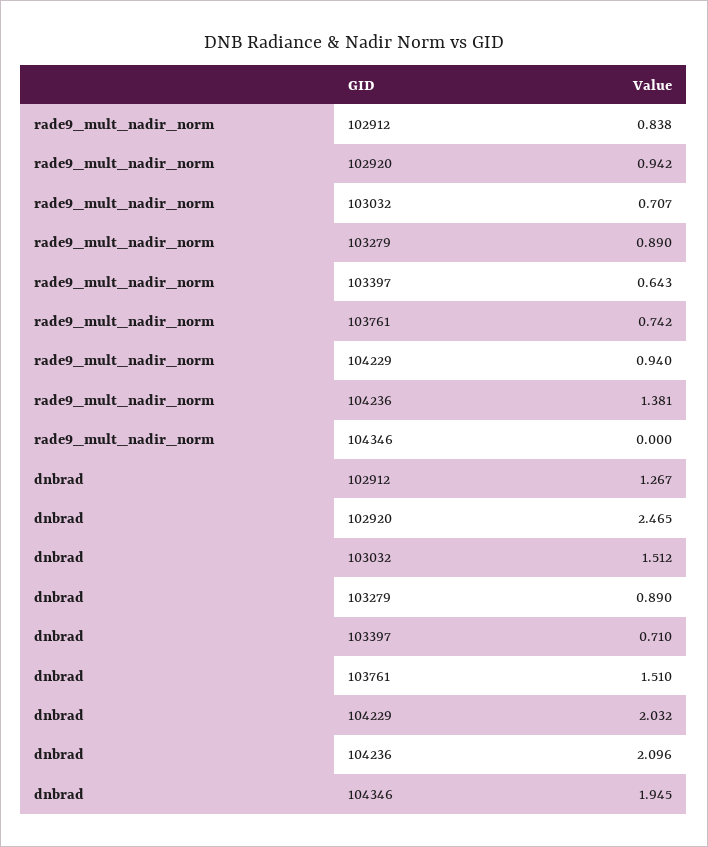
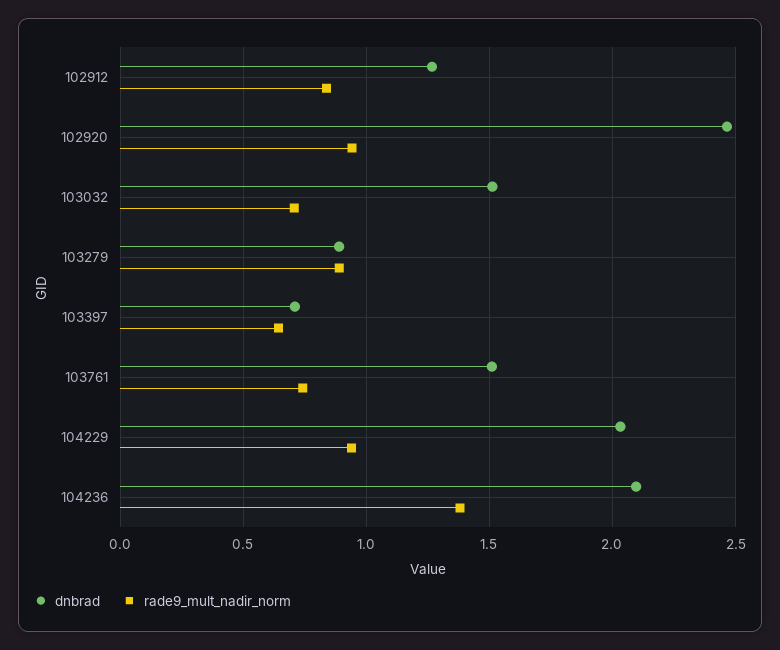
  {
    "rade9_mult_nadir_norm": {
      "102912": 0.838,
      "102920": 0.942,
      "103032": 0.707,
      "103279": 0.89,
      "103397": 0.643,
      "103761": 0.742,
      "104229": 0.94,
-     "104236": 1.381,
+     "104236": 1.381
-     "104346": 0
    },
    "dnbrad": {
      "102912": 1.267,
      "102920": 2.465,
      "103032": 1.512,
      "103279": 0.89,
      "103397": 0.71,
      "103761": 1.51,
      "104229": 2.032,
-     "104236": 2.096,
+     "104236": 2.096
-     "104346": 1.945
    }
  }

